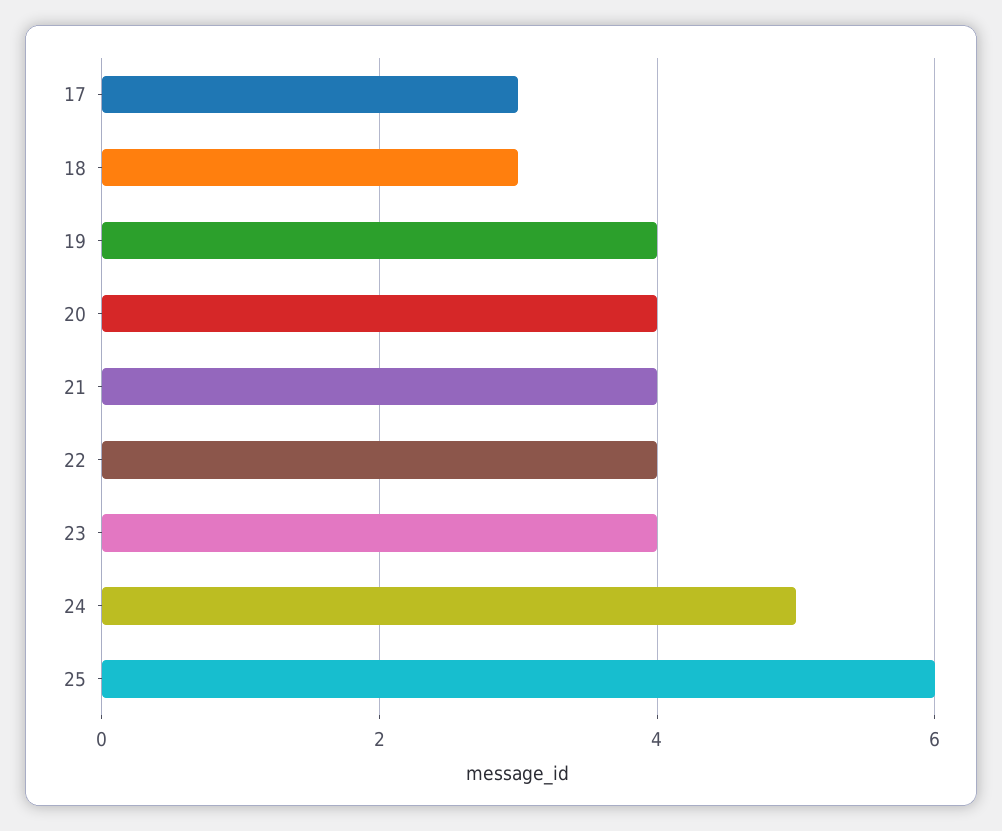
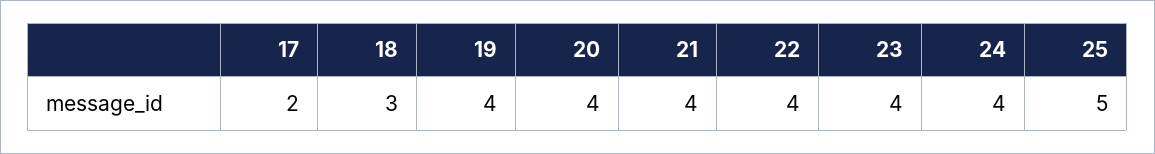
  {
-   "17": 3,
+   "17": 2,
    "18": 3,
    "19": 4,
    "20": 4,
    "21": 4,
    "22": 4,
    "23": 4,
-   "24": 5,
+   "24": 4,
-   "25": 6
+   "25": 5
  }

